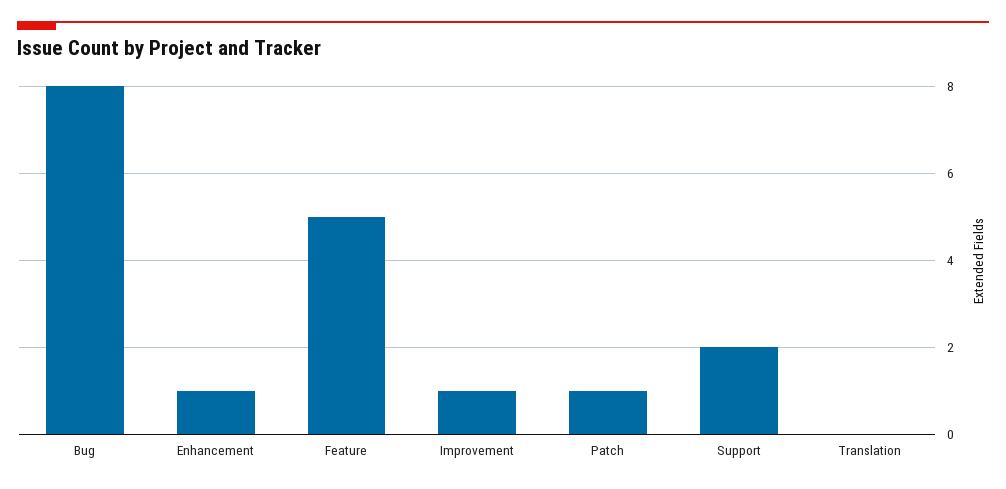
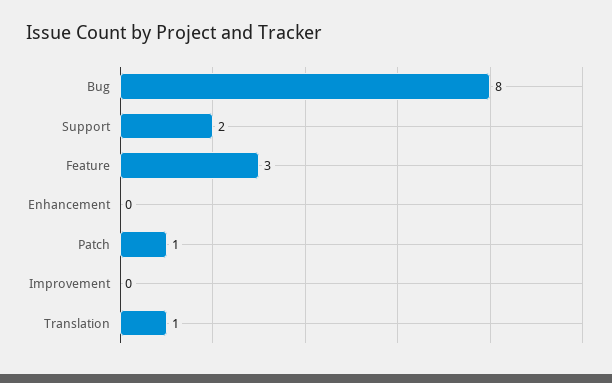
  {
    "Bug": 8,
-   "Enhancement": 1,
+   "Enhancement": 0,
-   "Feature": 5,
+   "Feature": 3,
-   "Improvement": 1,
+   "Improvement": 0,
    "Patch": 1,
    "Support": 2,
-   "Translation": 0
+   "Translation": 1
  }

